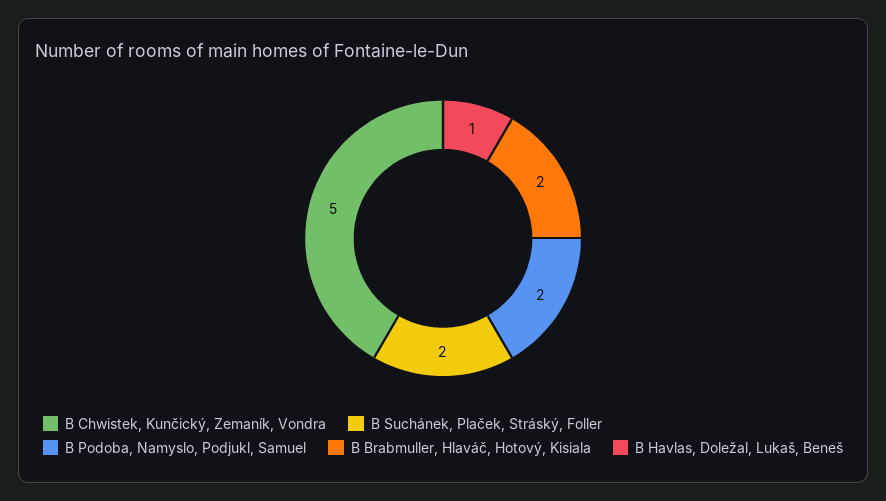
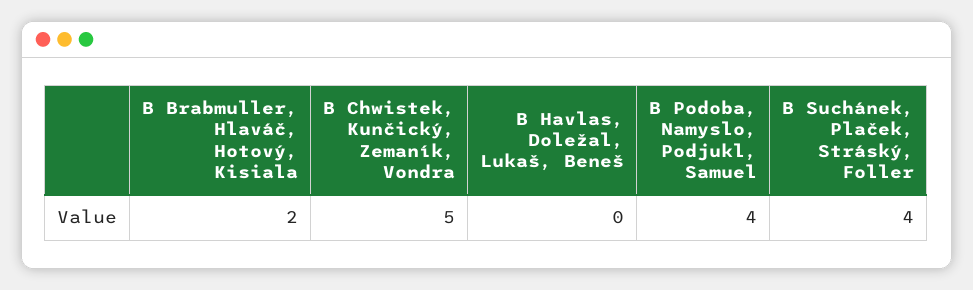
  {
    "B Chwistek, Kunčický, Zemaník, Vondra": 5,
-   "B Suchánek, Plaček, Stráský, Foller": 2,
+   "B Suchánek, Plaček, Stráský, Foller": 4,
-   "B Podoba, Namyslo, Podjukl, Samuel": 2,
+   "B Podoba, Namyslo, Podjukl, Samuel": 4,
    "B Brabmuller, Hlaváč, Hotový, Kisiala": 2,
-   "B Havlas, Doležal, Lukaš, Beneš": 1
+   "B Havlas, Doležal, Lukaš, Beneš": 0
  }

